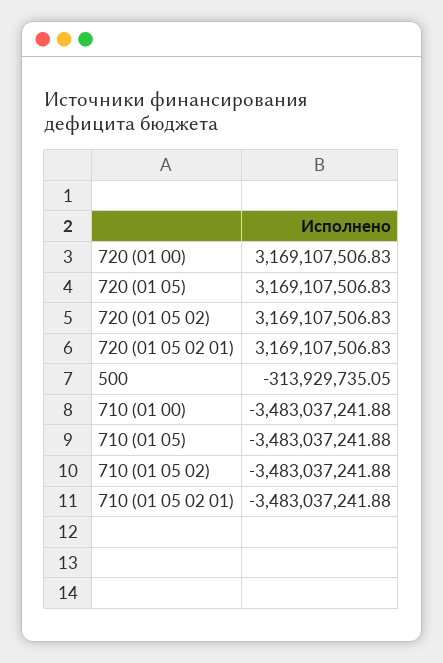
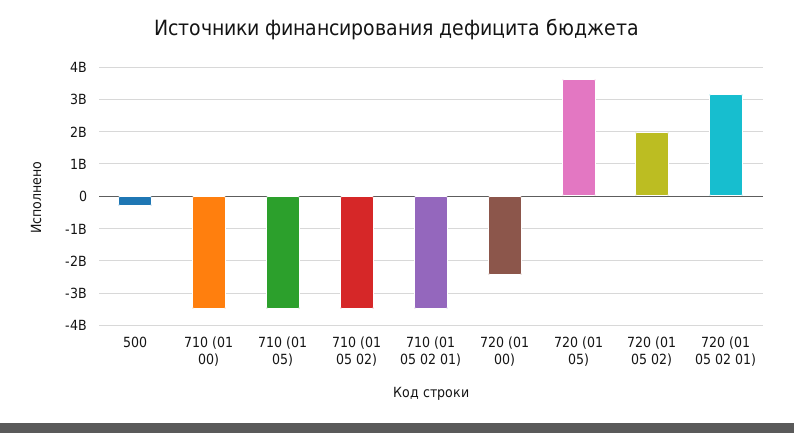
  {
-   "720 (01 00)": 3169107506.83,
+   "720 (01 00)": -2400000000,
-   "720 (01 05)": 3169107506.83,
+   "720 (01 05)": 3600000000,
-   "720 (01 05 02)": 3169107506.83,
+   "720 (01 05 02)": 2000000000,
    "720 (01 05 02 01)": 3169107506.83,
    "500": -313929735.05,
    "710 (01 00)": -3483037241.88,
    "710 (01 05)": -3483037241.88,
    "710 (01 05 02)": -3483037241.88,
    "710 (01 05 02 01)": -3483037241.88
  }

